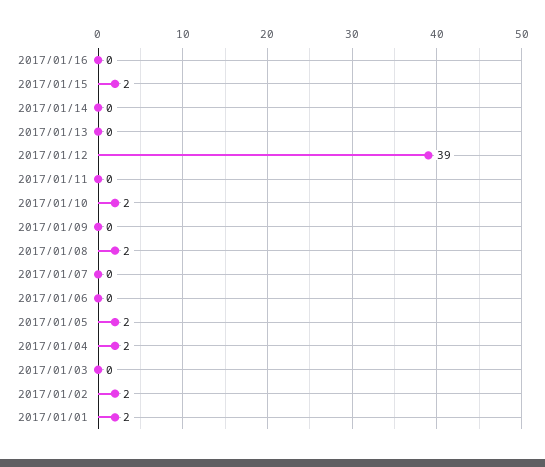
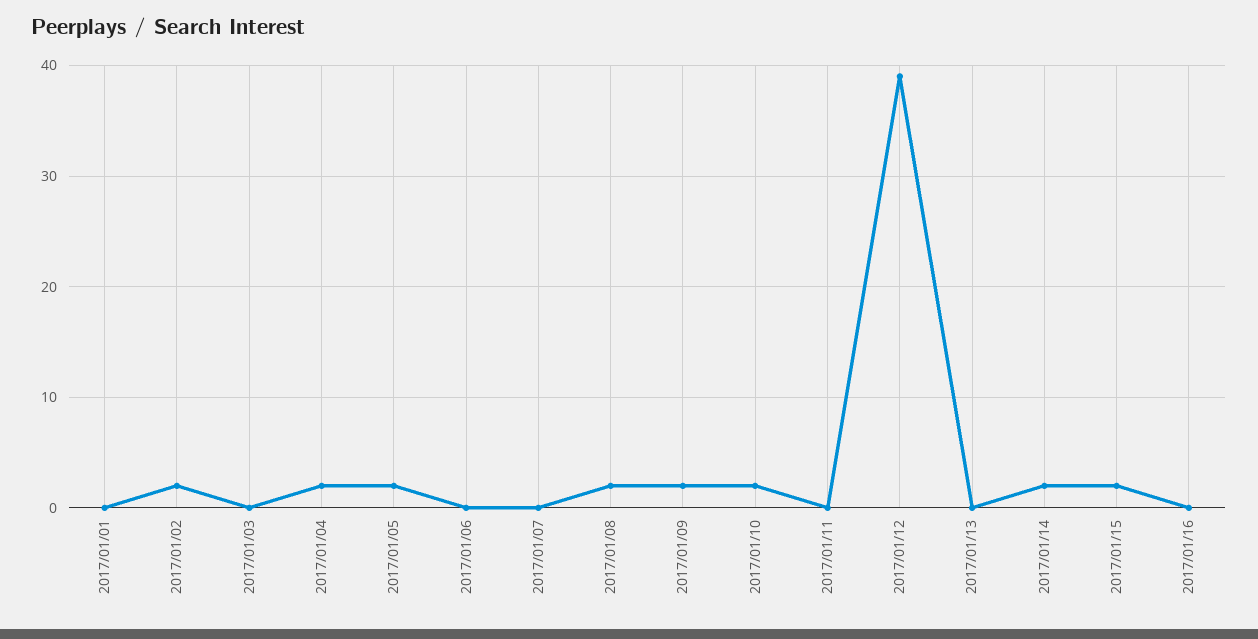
  {
    "2017/01/16": 0,
    "2017/01/15": 2,
-   "2017/01/14": 0,
+   "2017/01/14": 2,
    "2017/01/13": 0,
    "2017/01/12": 39,
    "2017/01/11": 0,
    "2017/01/10": 2,
-   "2017/01/09": 0,
+   "2017/01/09": 2,
    "2017/01/08": 2,
    "2017/01/07": 0,
    "2017/01/06": 0,
    "2017/01/05": 2,
    "2017/01/04": 2,
    "2017/01/03": 0,
    "2017/01/02": 2,
-   "2017/01/01": 2
+   "2017/01/01": 0
  }

